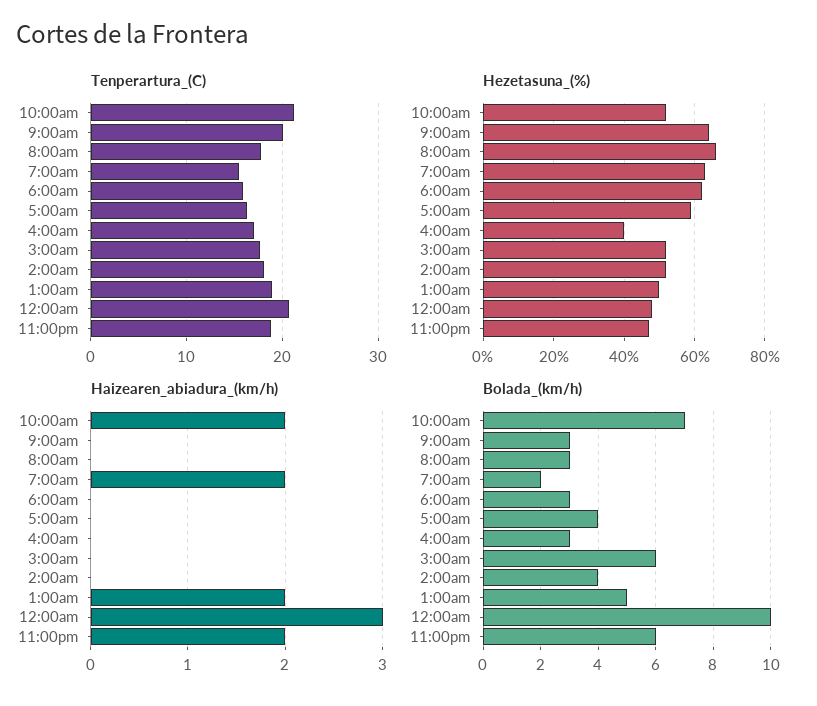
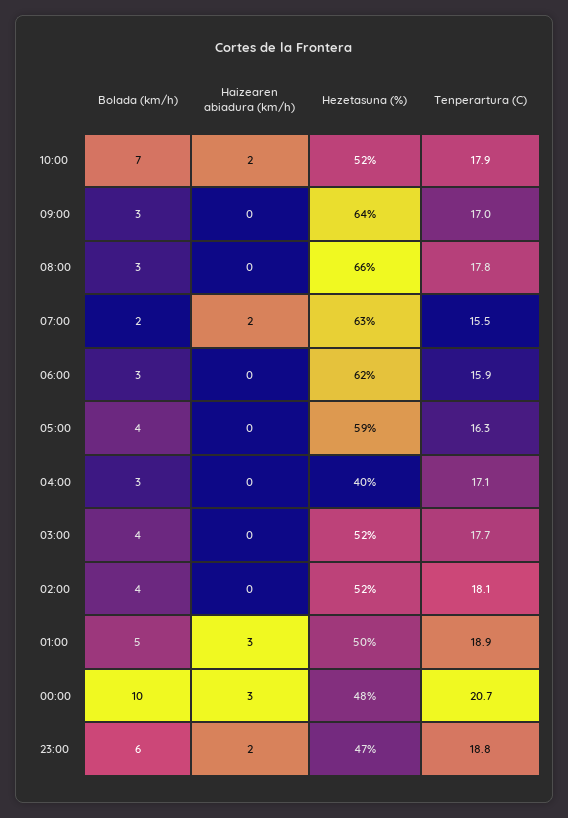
  {
    "Tenperartura_(C)": {
-     "10:00am": 21,
+     "10:00am": 17.9,
-     "9:00am": 20,
+     "9:00am": 17,
      "8:00am": 17.8,
      "7:00am": 15.5,
      "6:00am": 15.9,
      "5:00am": 16.3,
      "4:00am": 17.1,
      "3:00am": 17.7,
      "2:00am": 18.1,
      "1:00am": 18.9,
      "12:00am": 20.7,
      "11:00pm": 18.8
    },
    "Hezetasuna_(%)": {
      "10:00am": 52,
      "9:00am": 64,
      "8:00am": 66,
      "7:00am": 63,
      "6:00am": 62,
      "5:00am": 59,
      "4:00am": 40,
      "3:00am": 52,
      "2:00am": 52,
      "1:00am": 50,
      "12:00am": 48,
      "11:00pm": 47
    },
    "Haizearen_abiadura_(km/h)": {
      "10:00am": 2,
      "9:00am": 0,
      "8:00am": 0,
      "7:00am": 2,
      "6:00am": 0,
      "5:00am": 0,
      "4:00am": 0,
      "3:00am": 0,
      "2:00am": 0,
-     "1:00am": 2,
+     "1:00am": 3,
      "12:00am": 3,
      "11:00pm": 2
    },
    "Bolada_(km/h)": {
      "10:00am": 7,
      "9:00am": 3,
      "8:00am": 3,
      "7:00am": 2,
      "6:00am": 3,
      "5:00am": 4,
      "4:00am": 3,
-     "3:00am": 6,
+     "3:00am": 4,
      "2:00am": 4,
      "1:00am": 5,
      "12:00am": 10,
      "11:00pm": 6
    }
  }

